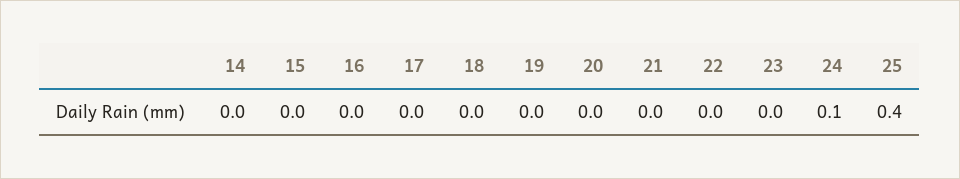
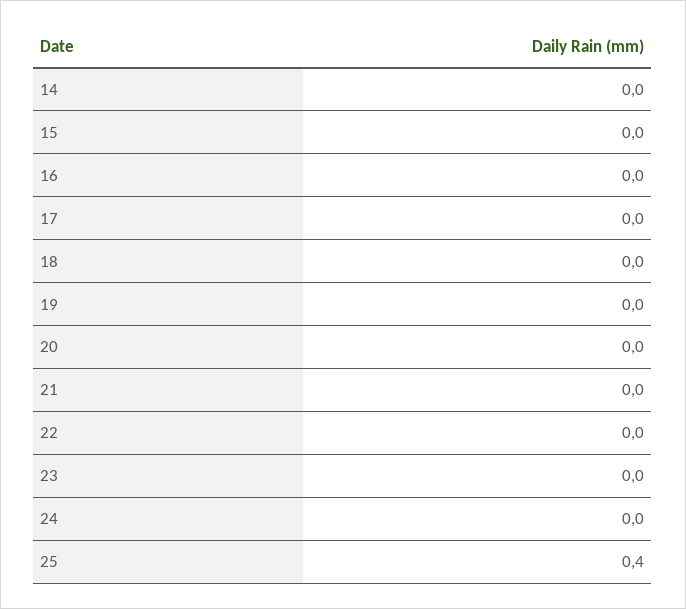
  {
    "14": 0,
    "15": 0,
    "16": 0,
    "17": 0,
    "18": 0,
    "19": 0,
    "20": 0,
    "21": 0,
    "22": 0,
    "23": 0,
-   "24": 0.1,
+   "24": 0,
    "25": 0.4
  }

